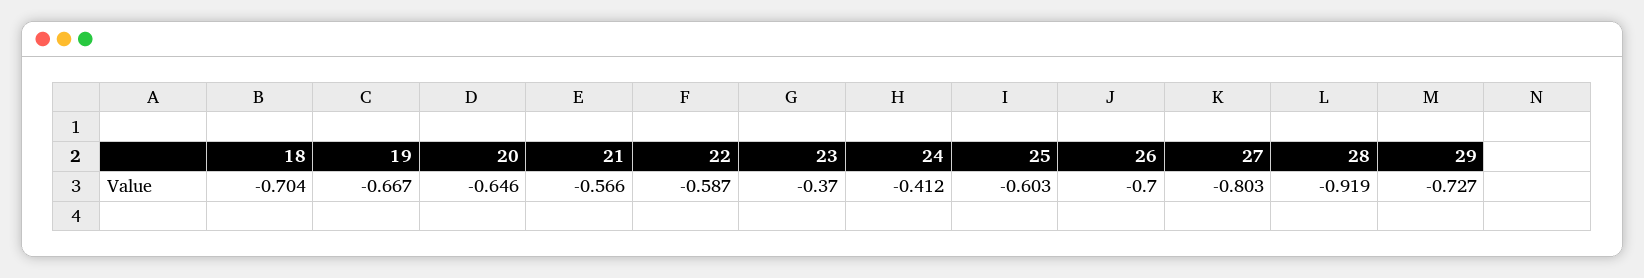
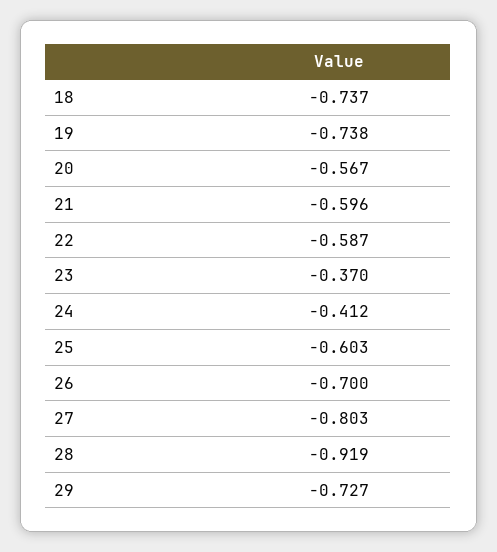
  {
-   "18": -0.704,
+   "18": -0.737,
-   "19": -0.667,
+   "19": -0.738,
-   "20": -0.646,
+   "20": -0.567,
-   "21": -0.566,
+   "21": -0.596,
    "22": -0.587,
    "23": -0.37,
    "24": -0.412,
    "25": -0.603,
    "26": -0.7,
    "27": -0.803,
    "28": -0.919,
    "29": -0.727
  }

